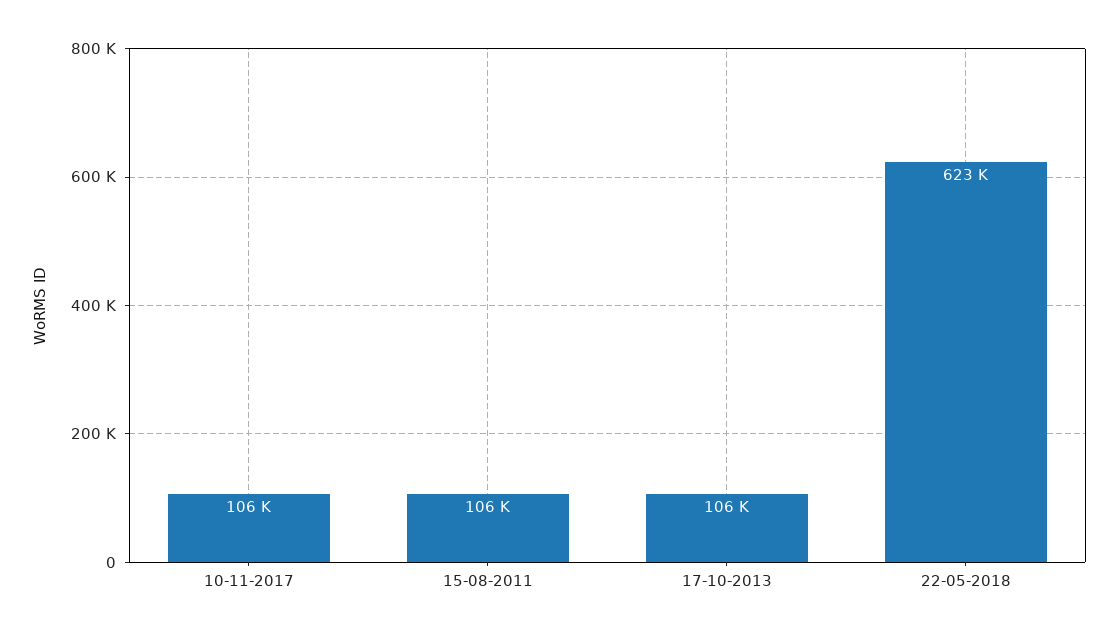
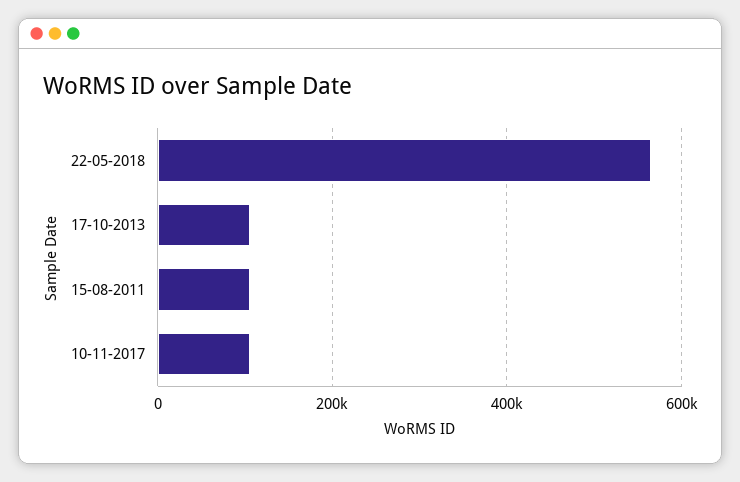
  {
    "10-11-2017": 106000,
    "15-08-2011": 106000,
    "17-10-2013": 106000,
-   "22-05-2018": 623000
+   "22-05-2018": 560000
  }

